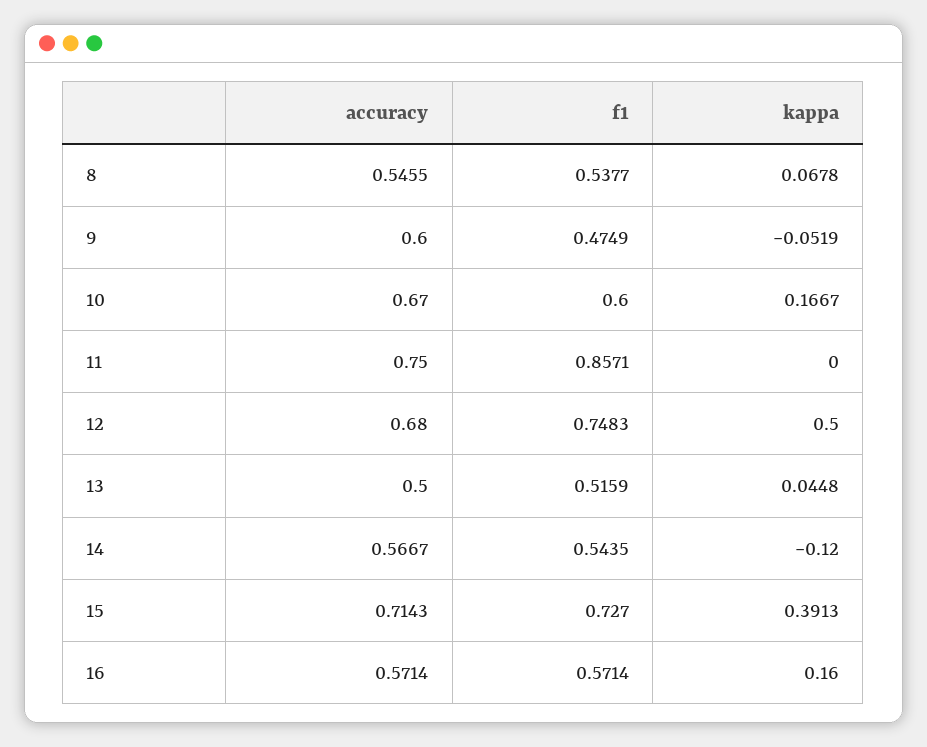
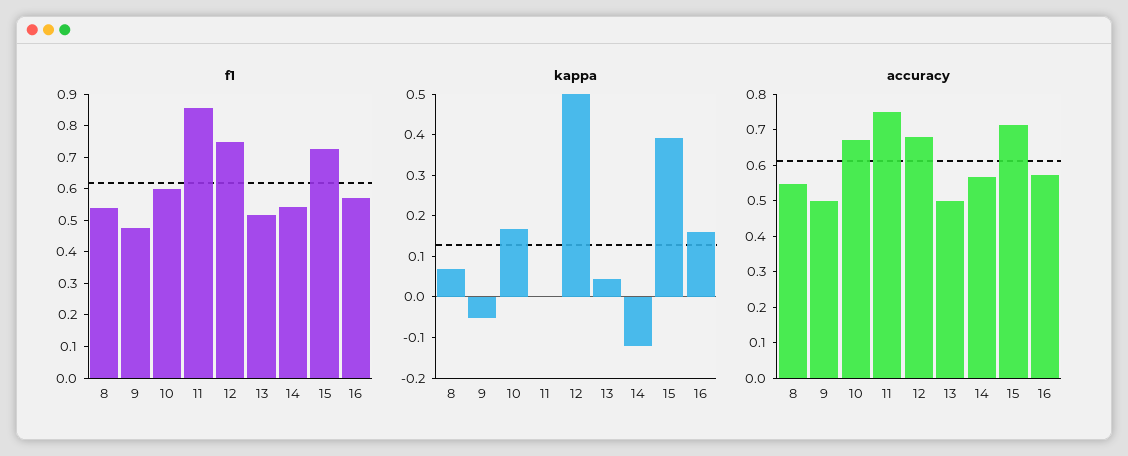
  {
    "accuracy": {
      "8": 0.5455,
-     "9": 0.6,
+     "9": 0.5,
      "10": 0.67,
      "11": 0.75,
      "12": 0.68,
      "13": 0.5,
      "14": 0.5667,
      "15": 0.7143,
      "16": 0.5714
    },
    "f1": {
      "8": 0.5377,
      "9": 0.4749,
      "10": 0.6,
      "11": 0.8571,
      "12": 0.7483,
      "13": 0.5159,
      "14": 0.5435,
      "15": 0.727,
      "16": 0.5714
    },
    "kappa": {
      "8": 0.0678,
      "9": -0.0519,
      "10": 0.1667,
      "11": 0,
      "12": 0.5,
      "13": 0.0448,
      "14": -0.12,
      "15": 0.3913,
      "16": 0.16
    }
  }

